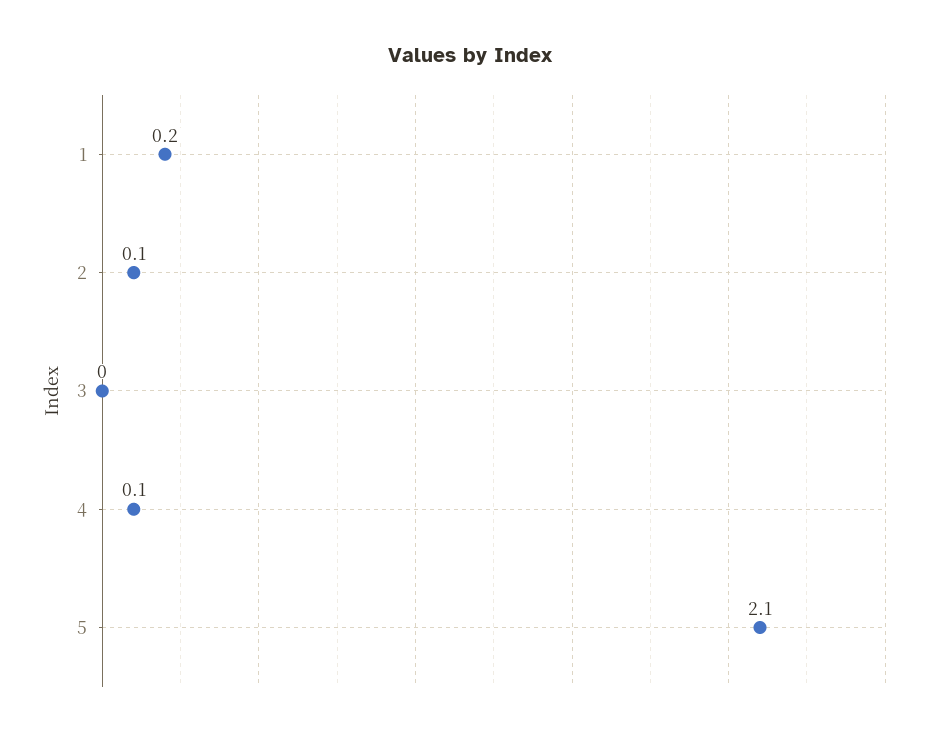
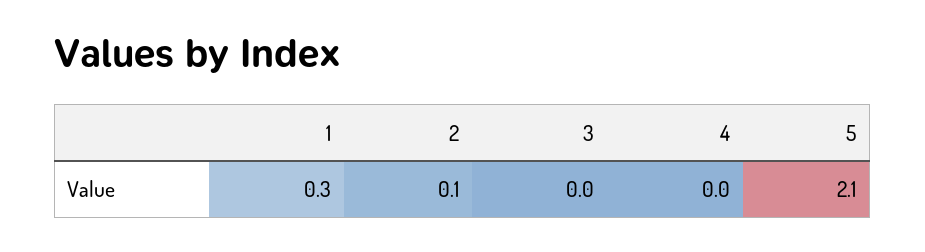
  {
-   "1": 0.2,
+   "1": 0.3,
    "2": 0.1,
    "3": 0,
-   "4": 0.1,
+   "4": 0,
    "5": 2.1
  }

